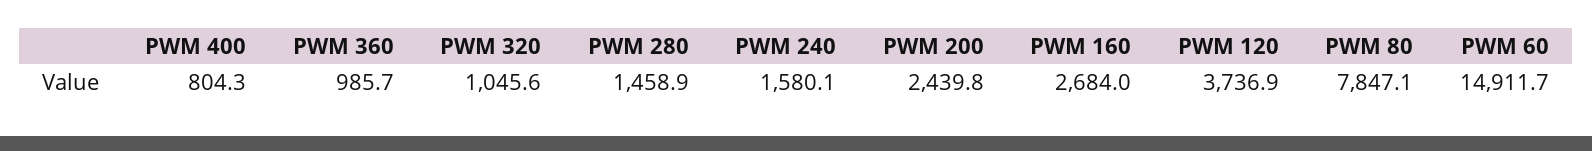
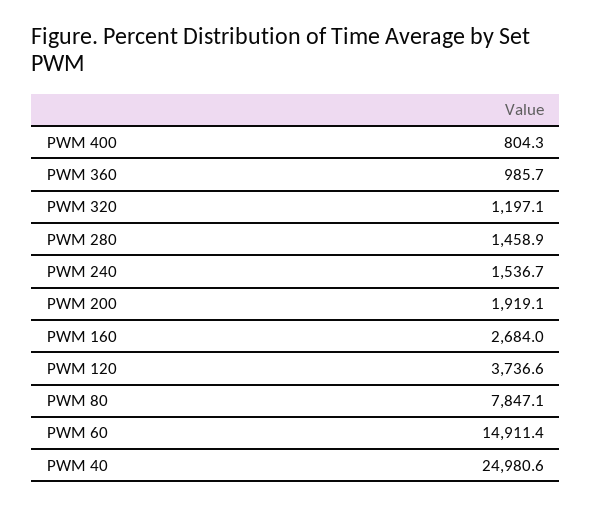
  {
    "PWM 400": 804.3,
    "PWM 360": 985.7,
-   "PWM 320": 1045.6,
+   "PWM 320": 1197.1,
    "PWM 280": 1458.9,
-   "PWM 240": 1580.1,
+   "PWM 240": 1536.7,
-   "PWM 200": 2439.8,
+   "PWM 200": 1919.1,
    "PWM 160": 2684,
-   "PWM 120": 3736.9,
+   "PWM 120": 3736.6,
    "PWM 80": 7847.1,
-   "PWM 60": 14911.7
+   "PWM 60": 14911.4,
+   "PWM 40": 24980.6
  }

